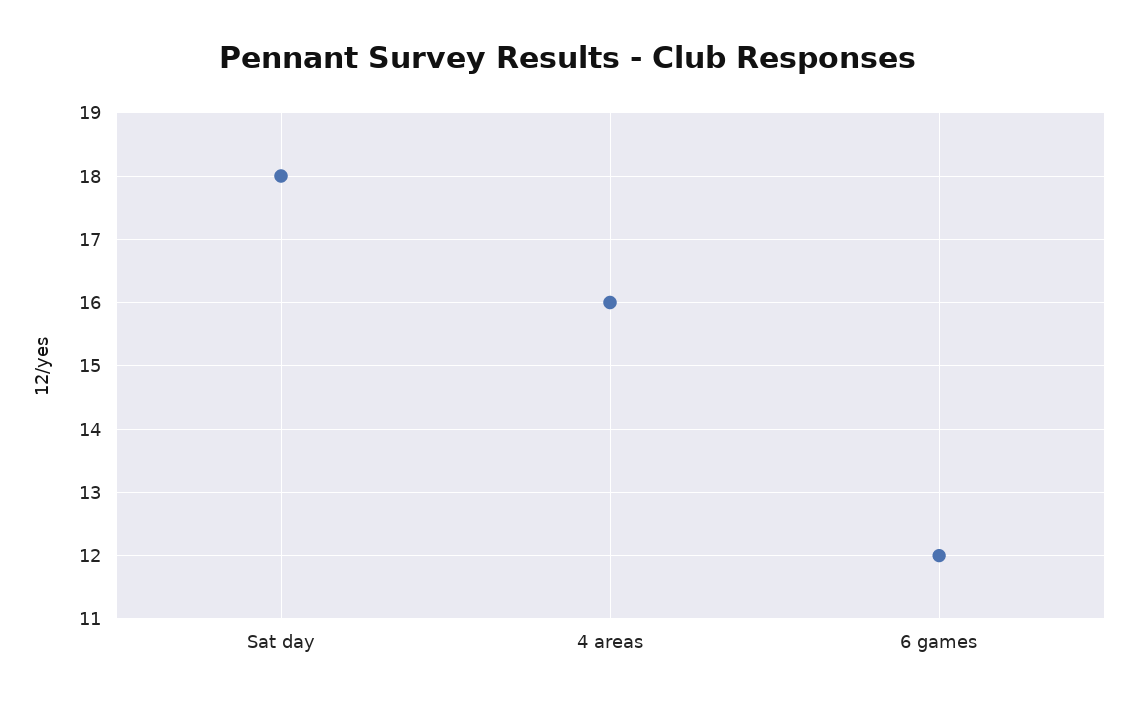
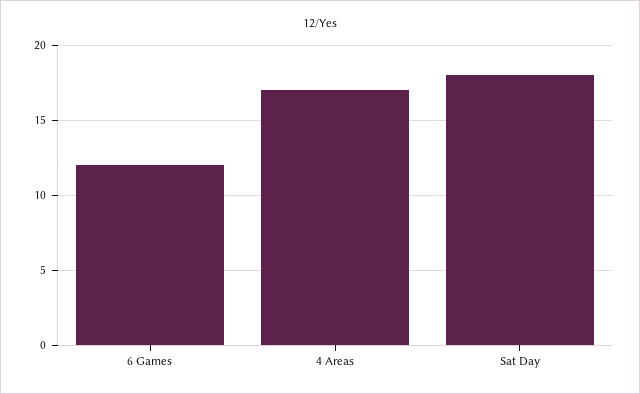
  {
    "Sat day": 18,
-   "4 areas": 16,
+   "4 areas": 17,
    "6 games": 12
  }

